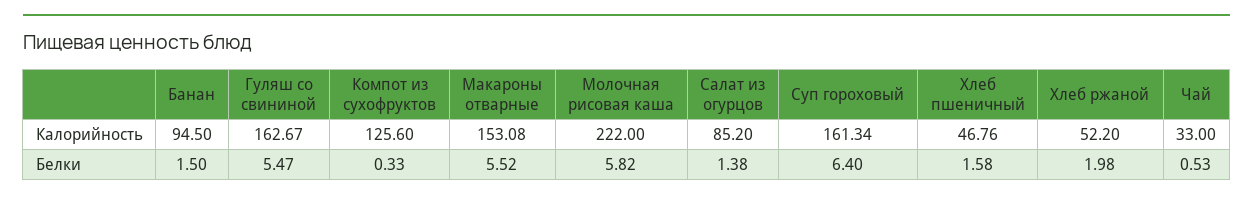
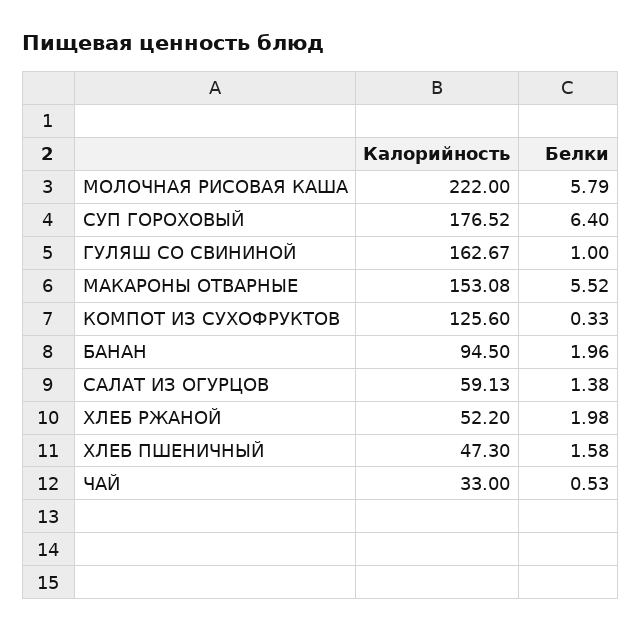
  {
    "Банан": {
      "Калорийность": 94.5,
-     "Белки": 1.5
+     "Белки": 1.96
    },
    "Гуляш со свининой": {
      "Калорийность": 162.67,
-     "Белки": 5.47
+     "Белки": 1
    },
    "Компот из сухофруктов": {
      "Калорийность": 125.6,
      "Белки": 0.33
    },
    "Макароны отварные": {
      "Калорийность": 153.08,
      "Белки": 5.52
    },
    "Молочная рисовая каша": {
      "Калорийность": 222,
-     "Белки": 5.82
+     "Белки": 5.79
    },
    "Салат из огурцов": {
-     "Калорийность": 85.2,
+     "Калорийность": 59.13,
      "Белки": 1.38
    },
    "Суп гороховый": {
-     "Калорийность": 161.34,
+     "Калорийность": 176.52,
      "Белки": 6.4
    },
    "Хлеб пшеничный": {
-     "Калорийность": 46.76,
+     "Калорийность": 47.3,
      "Белки": 1.58
    },
    "Хлеб ржаной": {
      "Калорийность": 52.2,
      "Белки": 1.98
    },
    "Чай": {
      "Калорийность": 33,
      "Белки": 0.53
    }
  }

